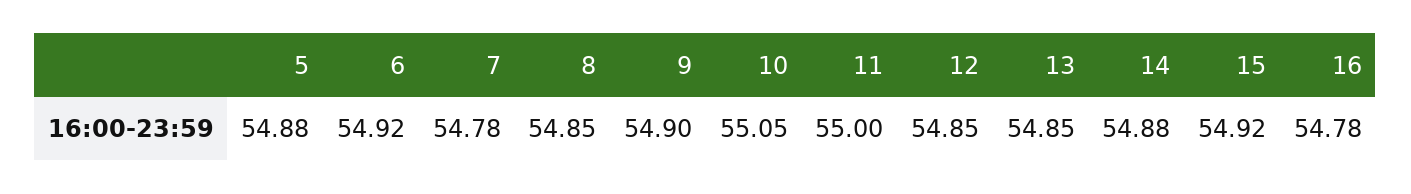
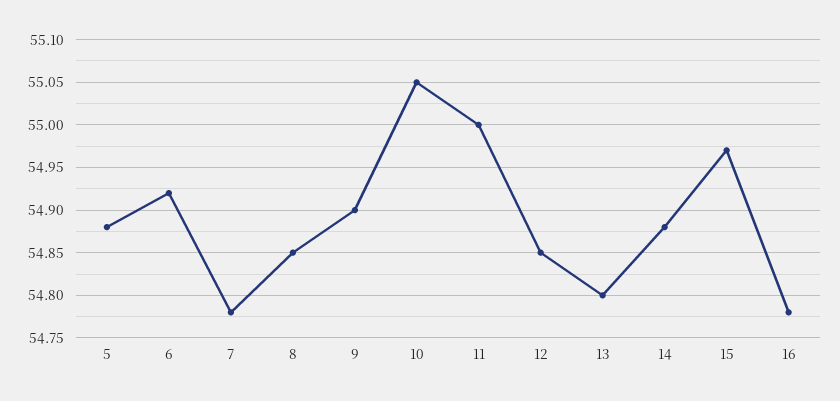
  {
    "5": 54.88,
    "6": 54.92,
    "7": 54.78,
    "8": 54.85,
    "9": 54.9,
    "10": 55.05,
    "11": 55,
    "12": 54.85,
-   "13": 54.85,
+   "13": 54.8,
    "14": 54.88,
-   "15": 54.92,
+   "15": 54.97,
    "16": 54.78
  }

